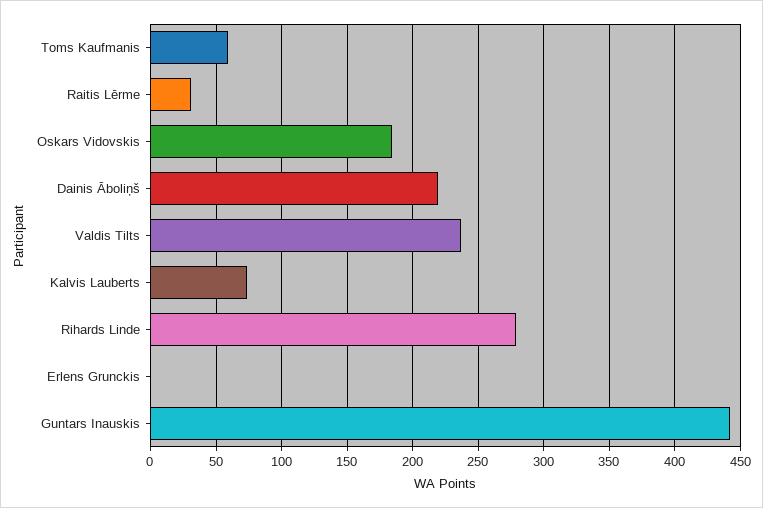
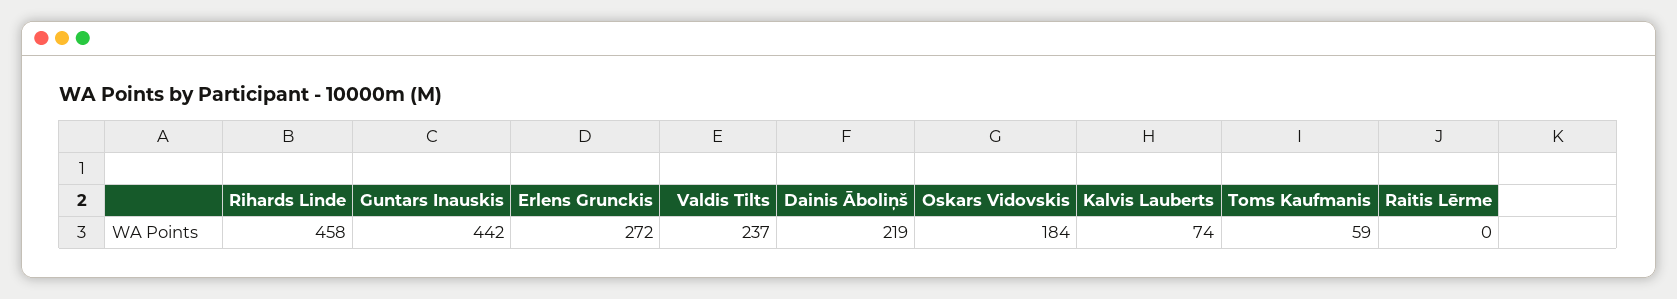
  {
    "Toms Kaufmanis": 59,
-   "Raitis Lērme": 30,
+   "Raitis Lērme": 0,
    "Oskars Vidovskis": 184,
    "Dainis Āboliņš": 219,
    "Valdis Tilts": 237,
    "Kalvis Lauberts": 74,
-   "Rihards Linde": 280,
+   "Rihards Linde": 458,
-   "Erlens Grunckis": 0,
+   "Erlens Grunckis": 272,
    "Guntars Inauskis": 442
  }

